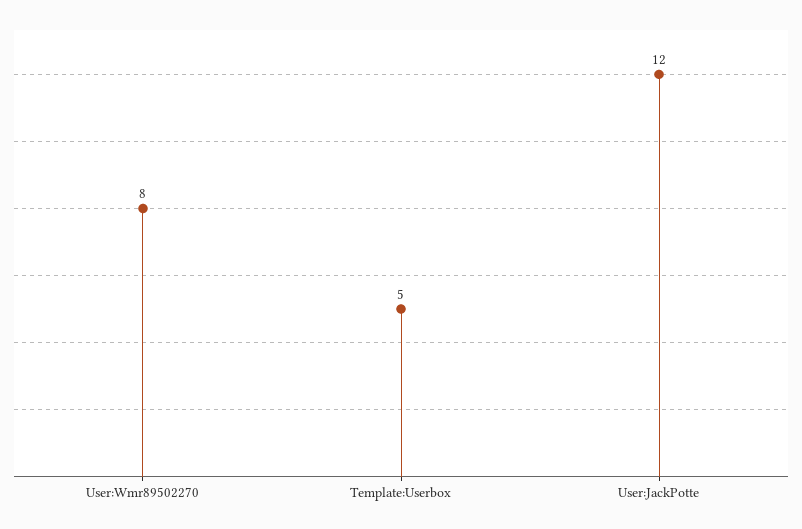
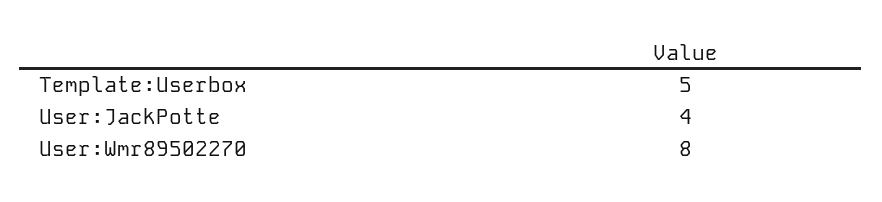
  {
    "User:Wmr89502270": 8,
    "Template:Userbox": 5,
-   "User:JackPotte": 12
+   "User:JackPotte": 4
  }

